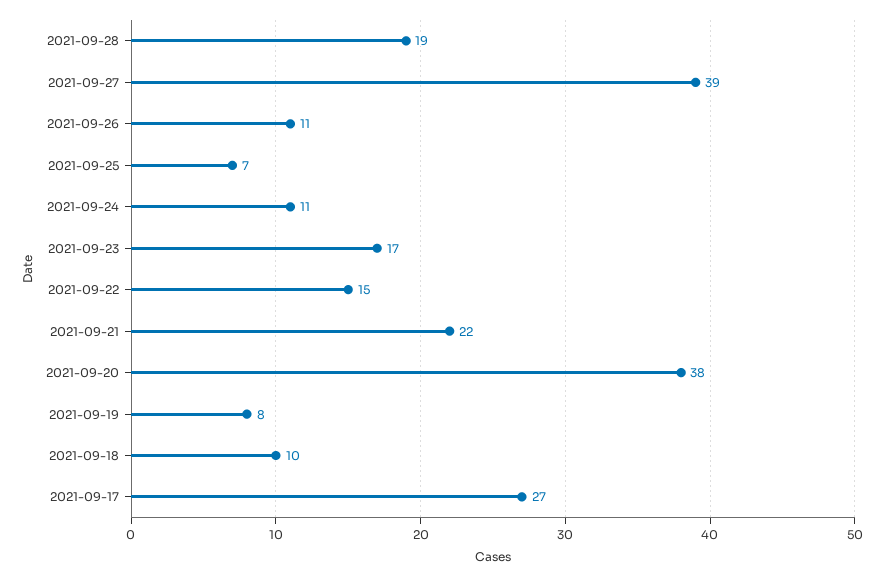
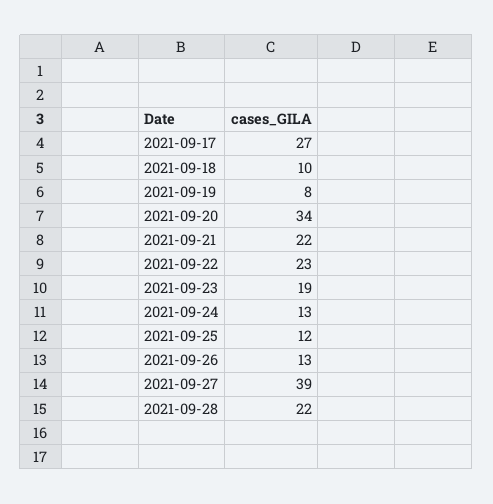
  {
-   "2021-09-28": 19,
+   "2021-09-28": 22,
    "2021-09-27": 39,
-   "2021-09-26": 11,
+   "2021-09-26": 13,
-   "2021-09-25": 7,
+   "2021-09-25": 12,
-   "2021-09-24": 11,
+   "2021-09-24": 13,
-   "2021-09-23": 17,
+   "2021-09-23": 19,
-   "2021-09-22": 15,
+   "2021-09-22": 23,
    "2021-09-21": 22,
-   "2021-09-20": 38,
+   "2021-09-20": 34,
    "2021-09-19": 8,
    "2021-09-18": 10,
    "2021-09-17": 27
  }

